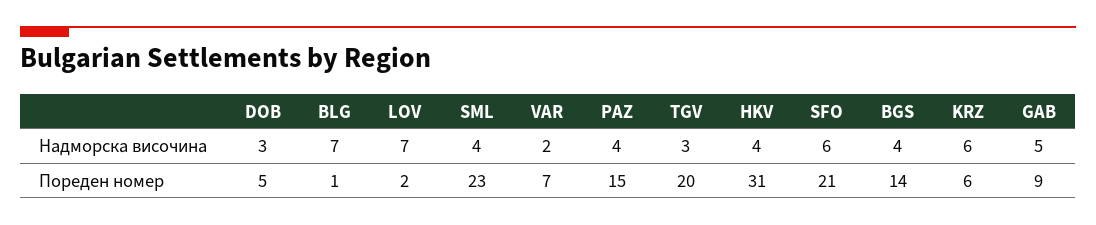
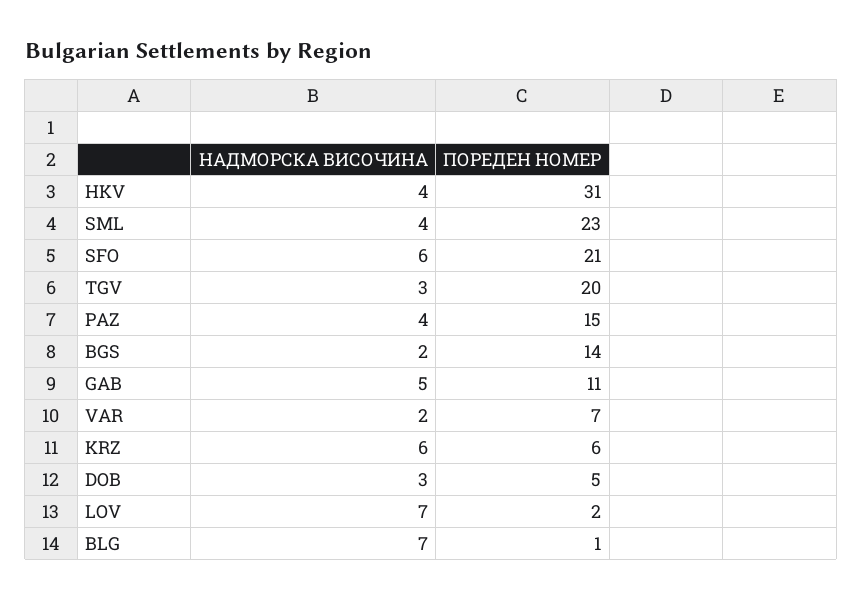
  {
    "DOB": {
      "Надморска височина": 3,
      "Пореден номер": 5
    },
    "BLG": {
      "Надморска височина": 7,
      "Пореден номер": 1
    },
    "LOV": {
      "Надморска височина": 7,
      "Пореден номер": 2
    },
    "SML": {
      "Надморска височина": 4,
      "Пореден номер": 23
    },
    "VAR": {
      "Надморска височина": 2,
      "Пореден номер": 7
    },
    "PAZ": {
      "Надморска височина": 4,
      "Пореден номер": 15
    },
    "TGV": {
      "Надморска височина": 3,
      "Пореден номер": 20
    },
    "HKV": {
      "Надморска височина": 4,
      "Пореден номер": 31
    },
    "SFO": {
      "Надморска височина": 6,
      "Пореден номер": 21
    },
    "BGS": {
-     "Надморска височина": 4,
+     "Надморска височина": 2,
      "Пореден номер": 14
    },
    "KRZ": {
      "Надморска височина": 6,
      "Пореден номер": 6
    },
    "GAB": {
      "Надморска височина": 5,
-     "Пореден номер": 9
+     "Пореден номер": 11
    }
  }

